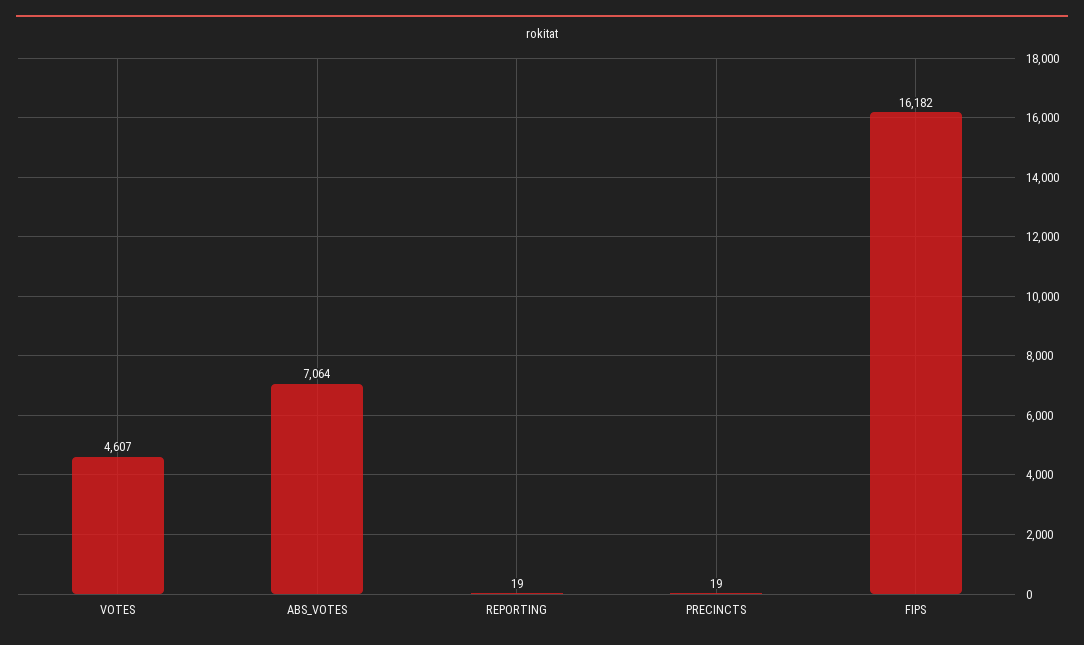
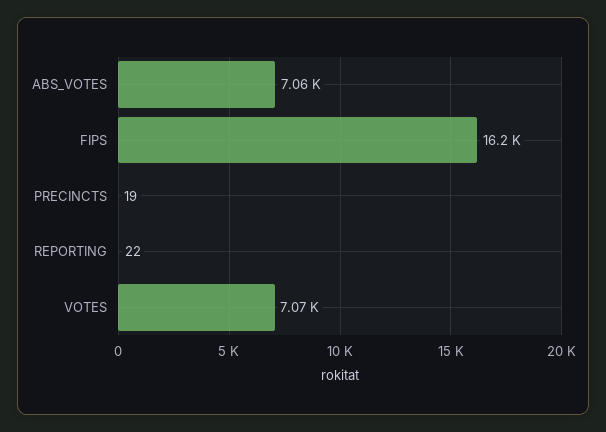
  {
-   "VOTES": 4607,
+   "VOTES": 7070,
    "ABS_VOTES": 7064,
-   "REPORTING": 19,
+   "REPORTING": 22,
    "PRECINCTS": 19,
    "FIPS": 16182
  }

